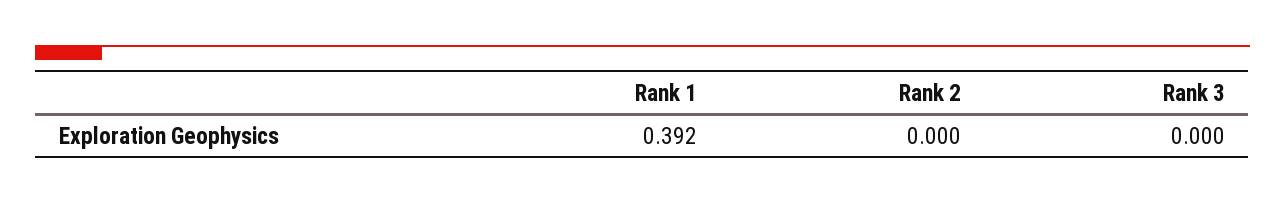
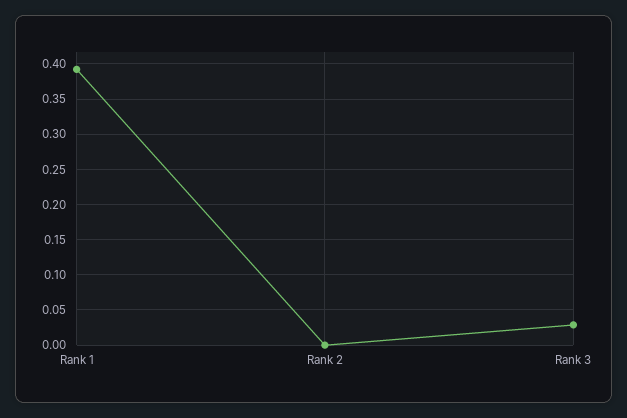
  {
    "Rank 1": 0.392,
    "Rank 2": 0,
-   "Rank 3": 0
+   "Rank 3": 0.03
  }

